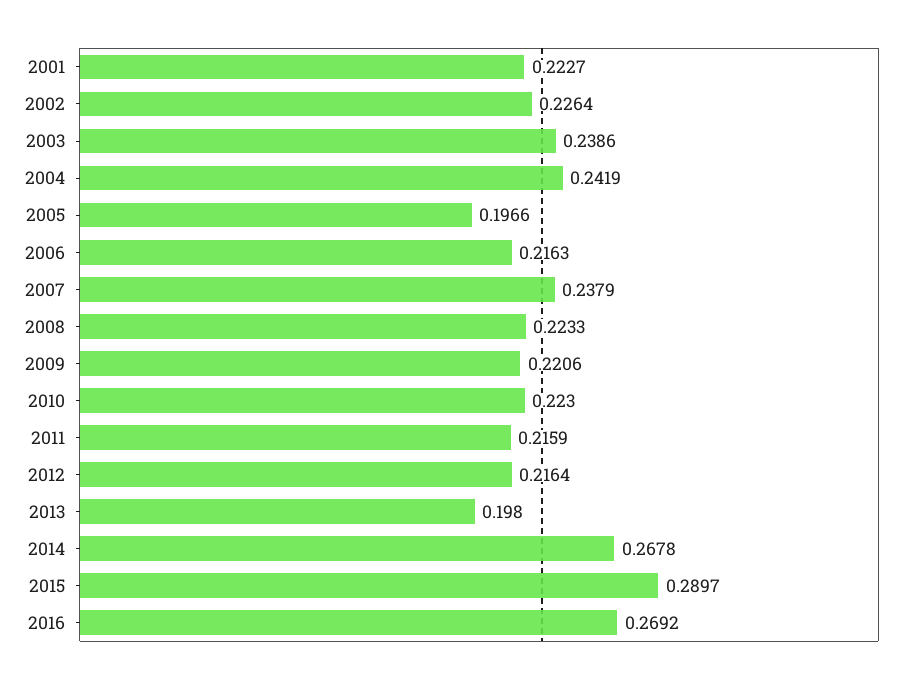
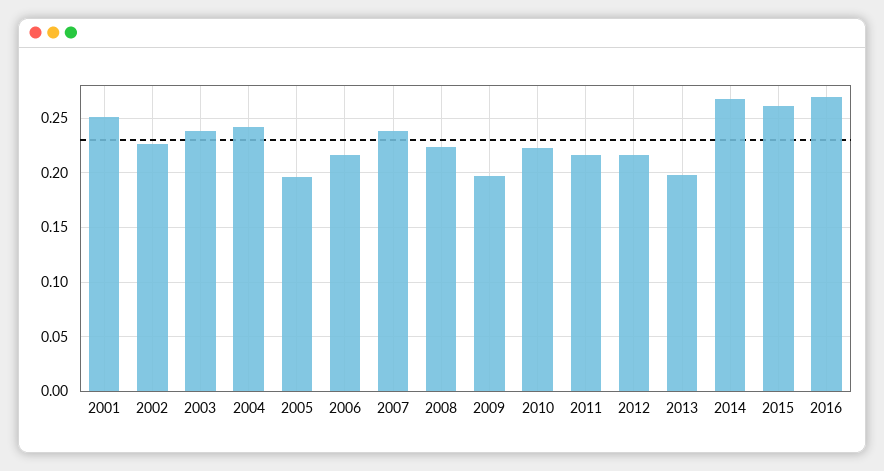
  {
-   "2001": 0.2227,
+   "2001": 0.25,
    "2002": 0.2264,
    "2003": 0.2386,
    "2004": 0.2419,
    "2005": 0.1966,
    "2006": 0.2163,
    "2007": 0.2379,
    "2008": 0.2233,
-   "2009": 0.2206,
+   "2009": 0.2,
    "2010": 0.223,
    "2011": 0.2159,
    "2012": 0.2164,
    "2013": 0.198,
    "2014": 0.2678,
-   "2015": 0.2897,
+   "2015": 0.26,
    "2016": 0.2692
  }

